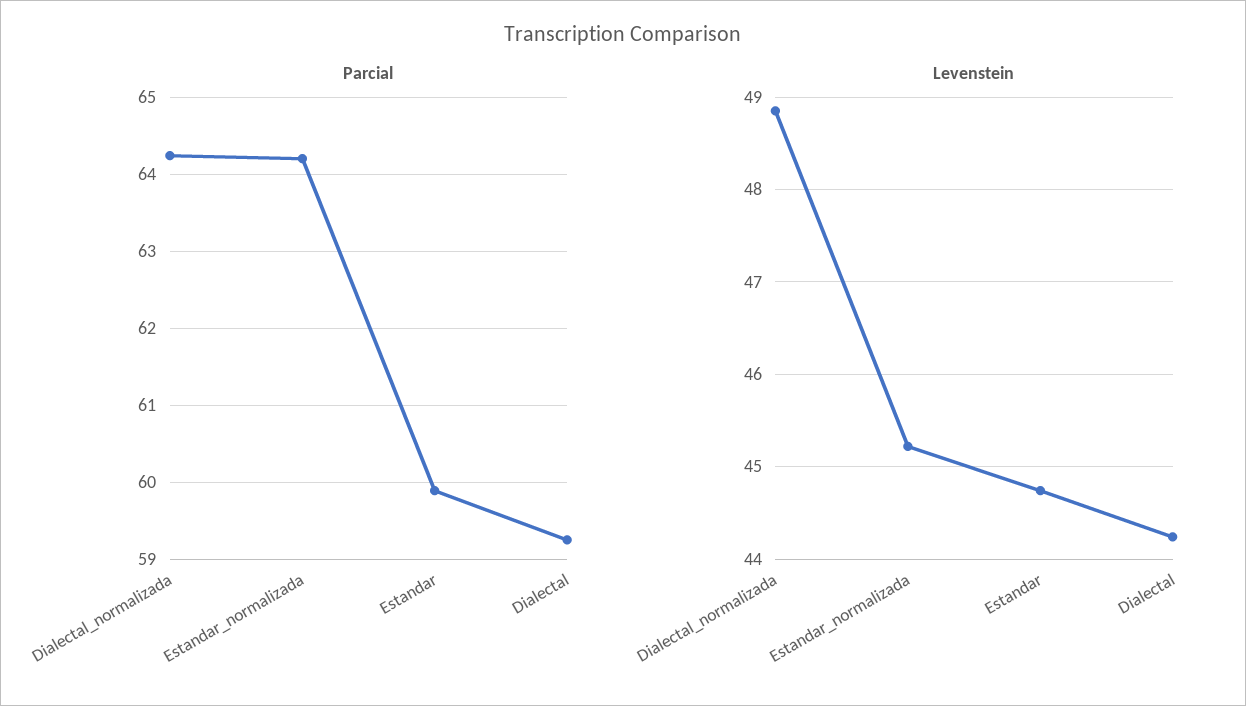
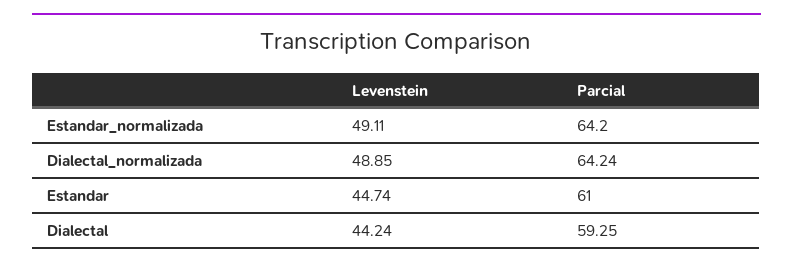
  {
    "Parcial": {
      "Dialectal_normalizada": 64.24,
      "Estandar_normalizada": 64.2,
-     "Estandar": 59.9,
+     "Estandar": 61,
      "Dialectal": 59.25
    },
    "Levenstein": {
      "Dialectal_normalizada": 48.85,
-     "Estandar_normalizada": 45.2,
+     "Estandar_normalizada": 49.11,
      "Estandar": 44.74,
      "Dialectal": 44.24
    }
  }

